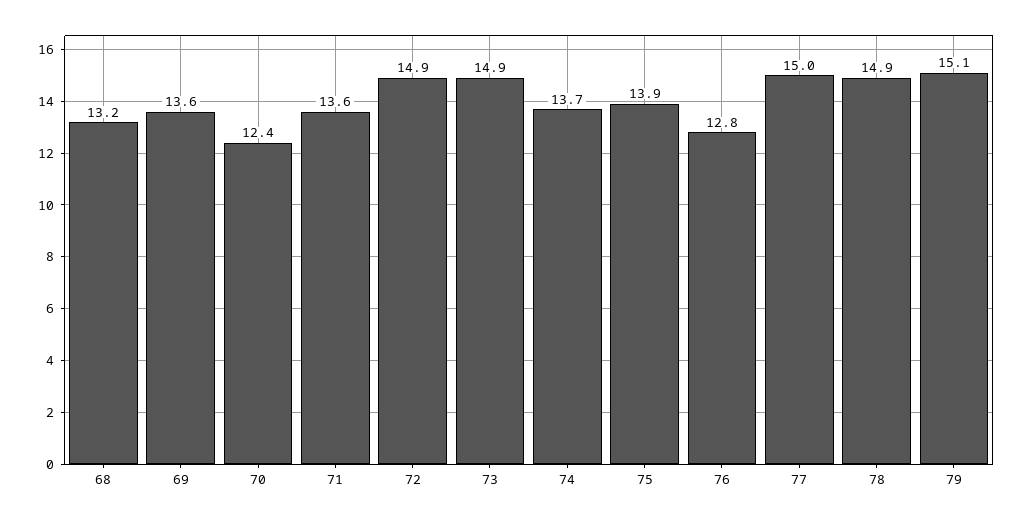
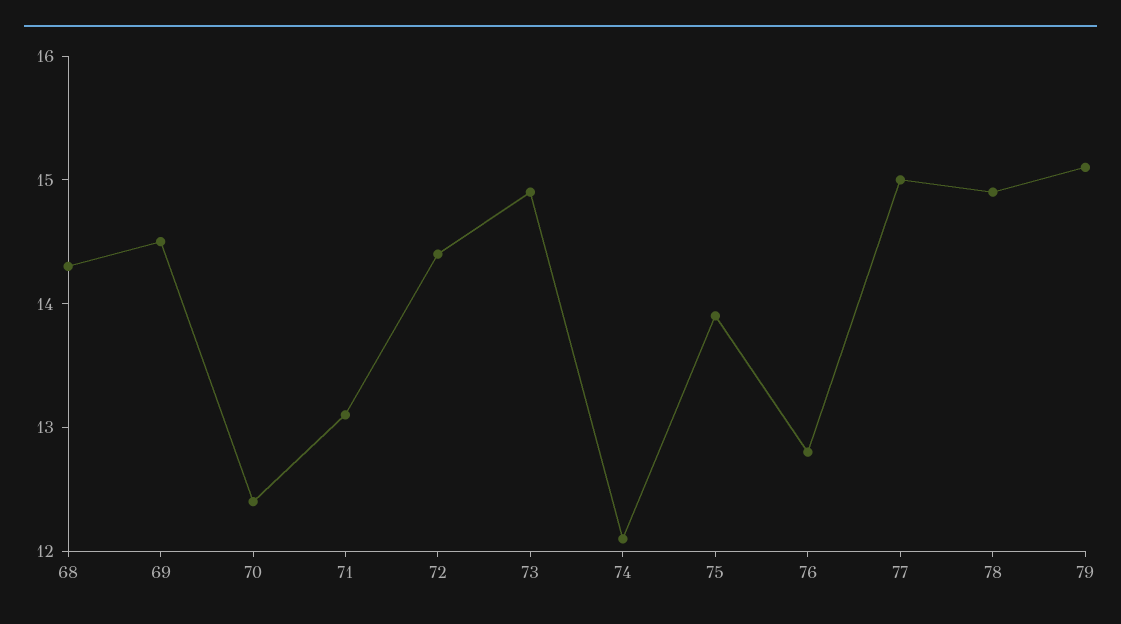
  {
-   "68": 13.2,
+   "68": 14.3,
-   "69": 13.6,
+   "69": 14.5,
    "70": 12.4,
-   "71": 13.6,
+   "71": 13.1,
-   "72": 14.9,
+   "72": 14.4,
    "73": 14.9,
-   "74": 13.7,
+   "74": 12.1,
    "75": 13.9,
    "76": 12.8,
    "77": 15,
    "78": 14.9,
    "79": 15.1
  }

